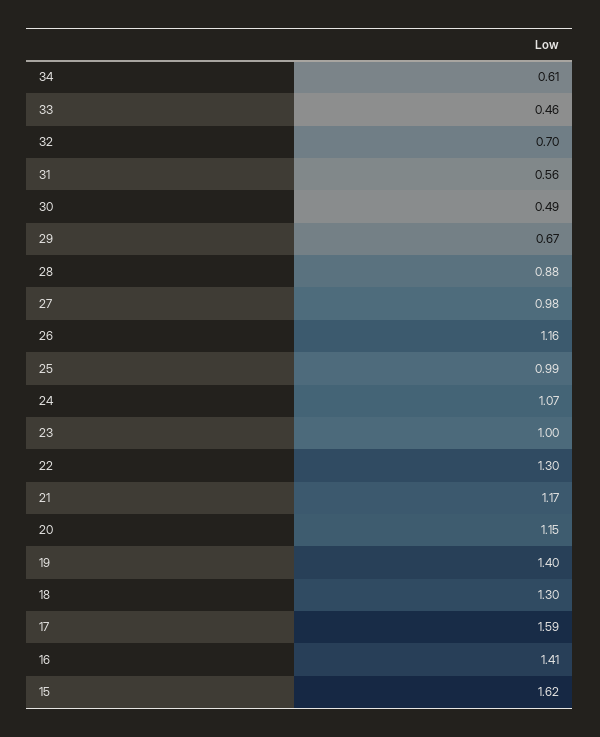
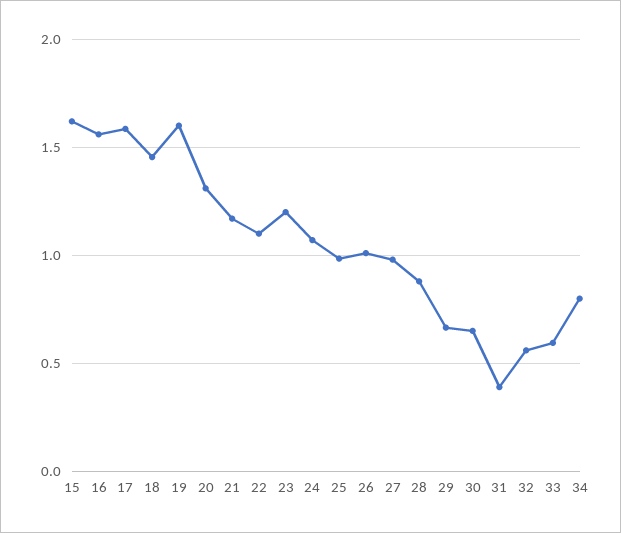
  {
-   "34": 0.61,
+   "34": 0.8,
-   "33": 0.46,
+   "33": 0.6,
-   "32": 0.7,
+   "32": 0.55,
-   "31": 0.56,
+   "31": 0.4,
-   "30": 0.49,
+   "30": 0.65,
    "29": 0.67,
    "28": 0.88,
    "27": 0.98,
-   "26": 1.16,
+   "26": 1,
    "25": 0.99,
    "24": 1.07,
-   "23": 1,
+   "23": 1.2,
-   "22": 1.3,
+   "22": 1.1,
    "21": 1.17,
-   "20": 1.15,
+   "20": 1.3,
-   "19": 1.4,
+   "19": 1.6,
-   "18": 1.3,
+   "18": 1.45,
    "17": 1.59,
-   "16": 1.41,
+   "16": 1.55,
    "15": 1.62
  }

